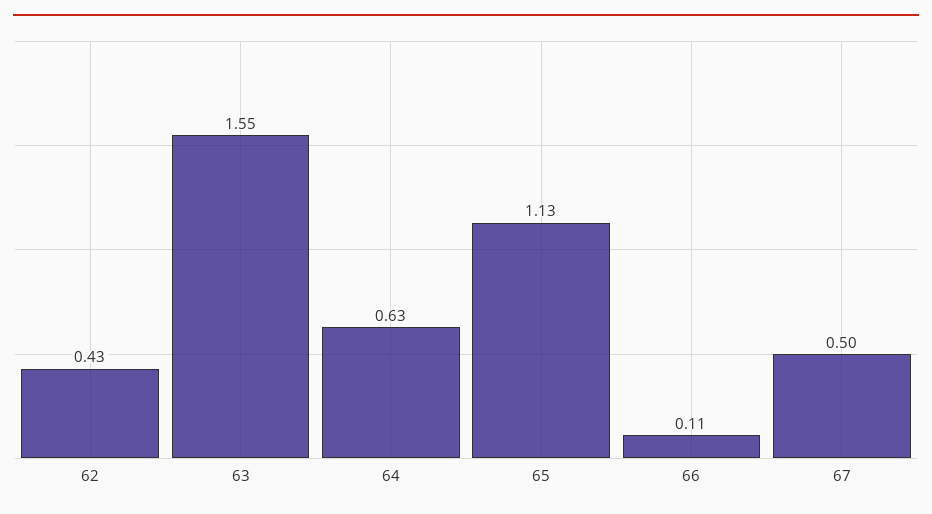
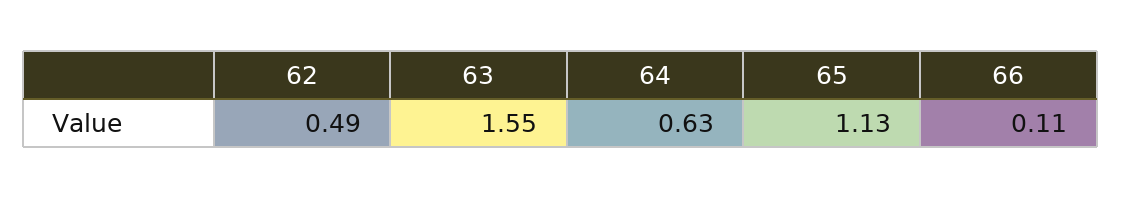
  {
-   "62": 0.43,
+   "62": 0.49,
    "63": 1.55,
    "64": 0.63,
    "65": 1.13,
-   "66": 0.11,
+   "66": 0.11
-   "67": 0.5
  }

